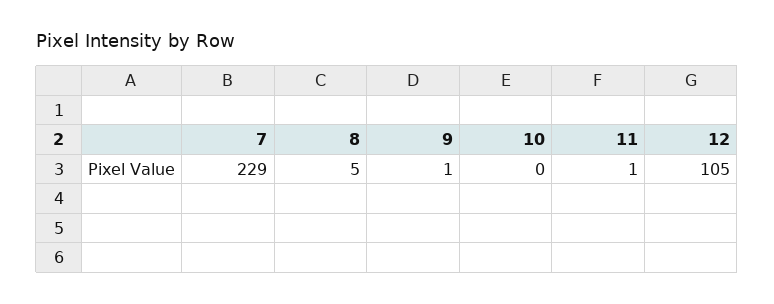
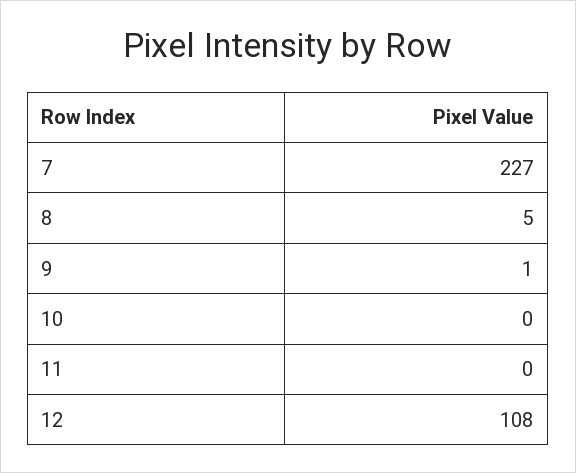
  {
-   "7": 229,
+   "7": 227,
    "8": 5,
    "9": 1,
    "10": 0,
-   "11": 1,
+   "11": 0,
-   "12": 105
+   "12": 108
  }

